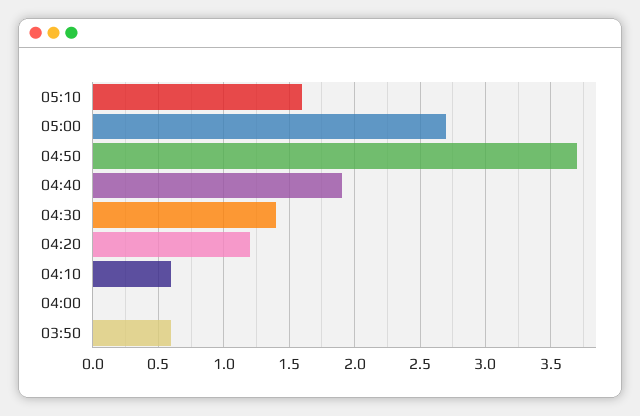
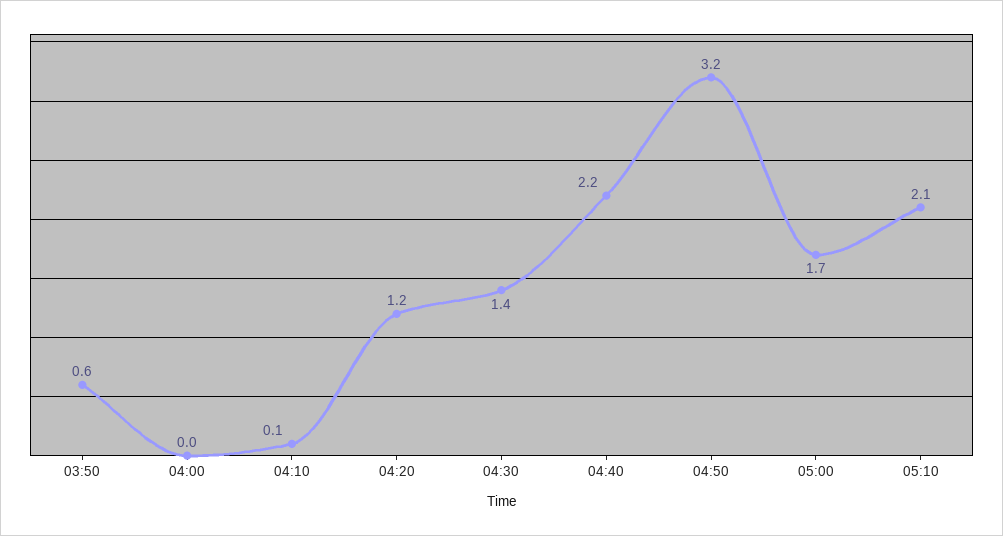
  {
-   "05:10": 1.6,
+   "05:10": 2.1,
-   "05:00": 2.7,
+   "05:00": 1.7,
-   "04:50": 3.7,
+   "04:50": 3.2,
-   "04:40": 1.9,
+   "04:40": 2.2,
    "04:30": 1.4,
    "04:20": 1.2,
-   "04:10": 0.6,
+   "04:10": 0.1,
    "04:00": 0,
    "03:50": 0.6
  }

